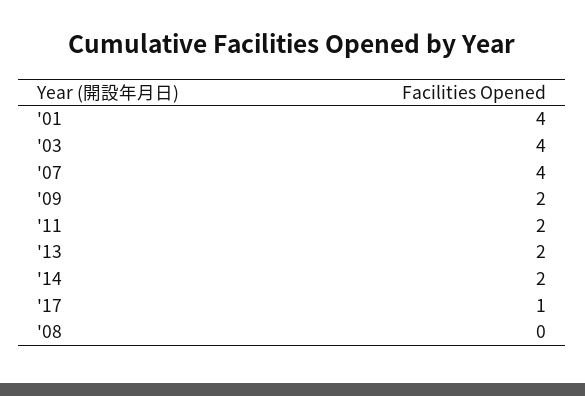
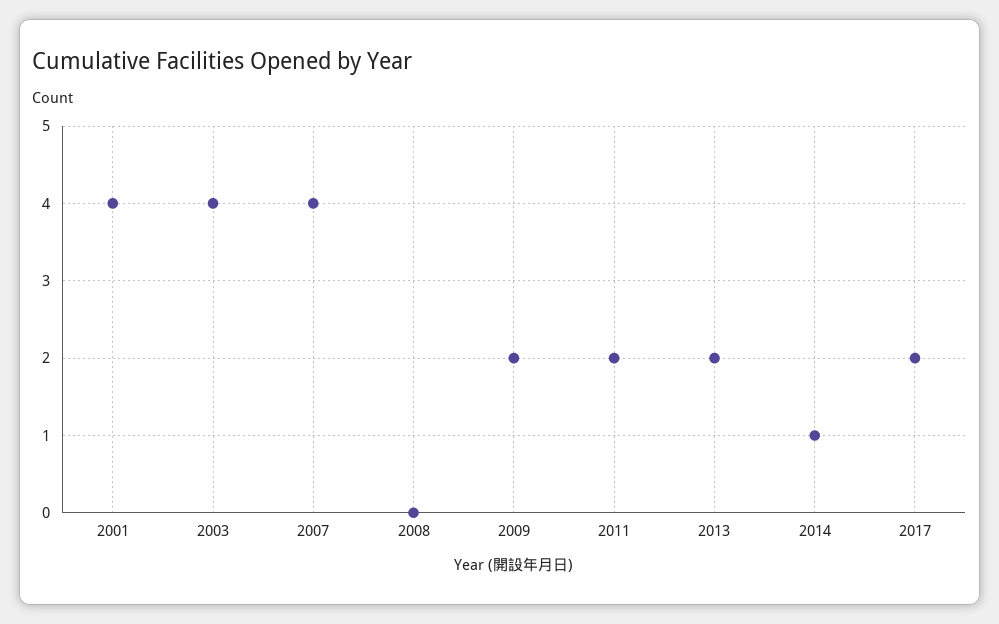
  {
    "'01": 4,
    "'03": 4,
    "'07": 4,
    "'09": 2,
    "'11": 2,
    "'13": 2,
-   "'14": 2,
+   "'14": 1,
-   "'17": 1,
+   "'17": 2,
    "'08": 0
  }

